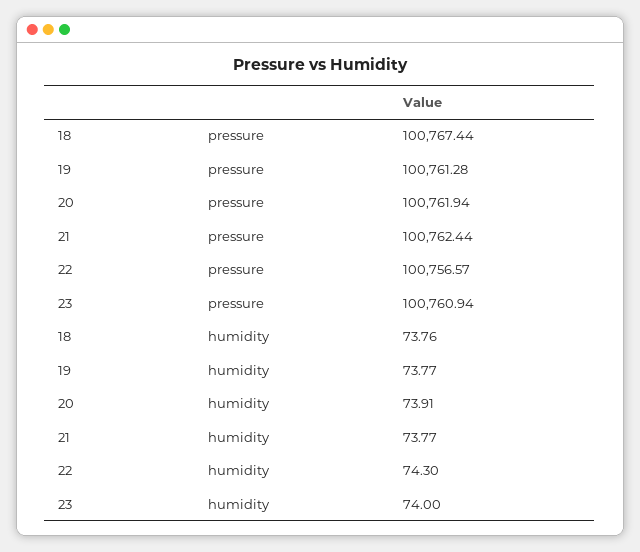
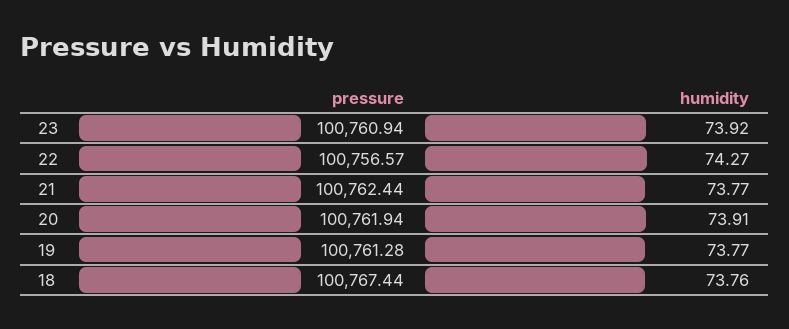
  {
    "18": {
      "pressure": 100767.44,
      "humidity": 73.76
    },
    "19": {
      "pressure": 100761.28,
      "humidity": 73.77
    },
    "20": {
      "pressure": 100761.94,
      "humidity": 73.91
    },
    "21": {
      "pressure": 100762.44,
      "humidity": 73.77
    },
    "22": {
      "pressure": 100756.57,
-     "humidity": 74.3
+     "humidity": 74.27
    },
    "23": {
      "pressure": 100760.94,
-     "humidity": 74
+     "humidity": 73.92
    }
  }

